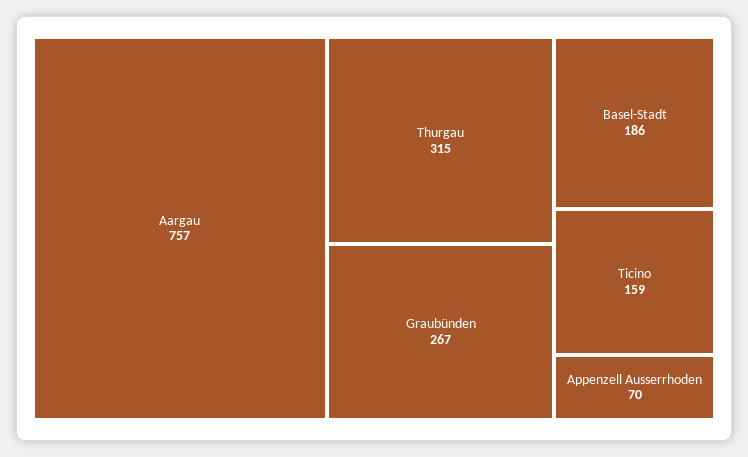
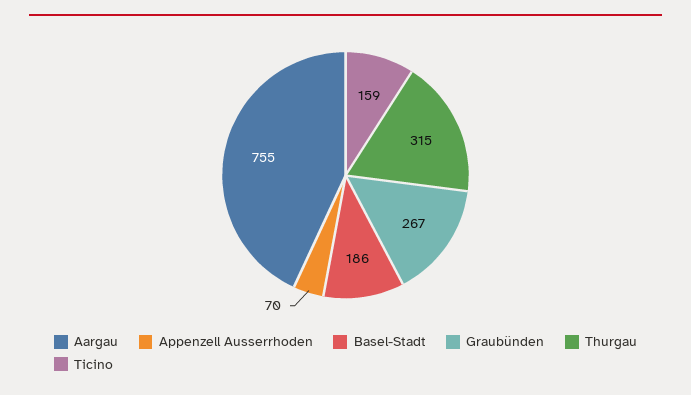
  {
-   "Aargau": 757,
+   "Aargau": 755,
    "Thurgau": 315,
    "Graubünden": 267,
    "Basel-Stadt": 186,
    "Ticino": 159,
    "Appenzell Ausserrhoden": 70
  }

